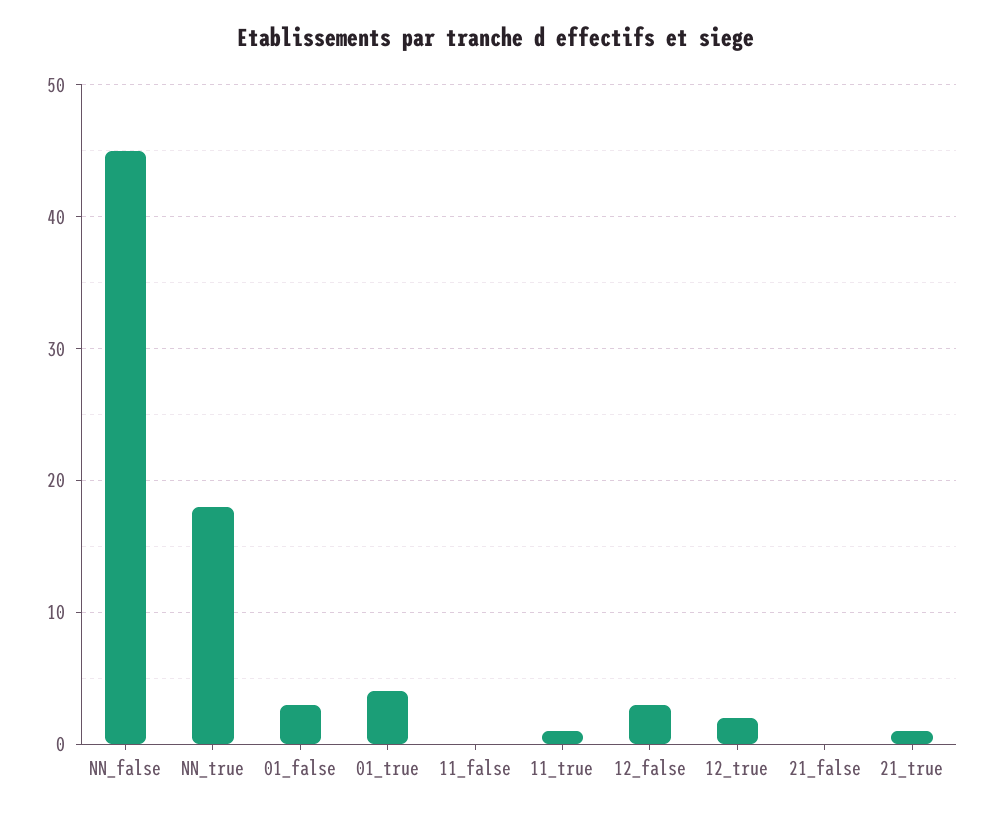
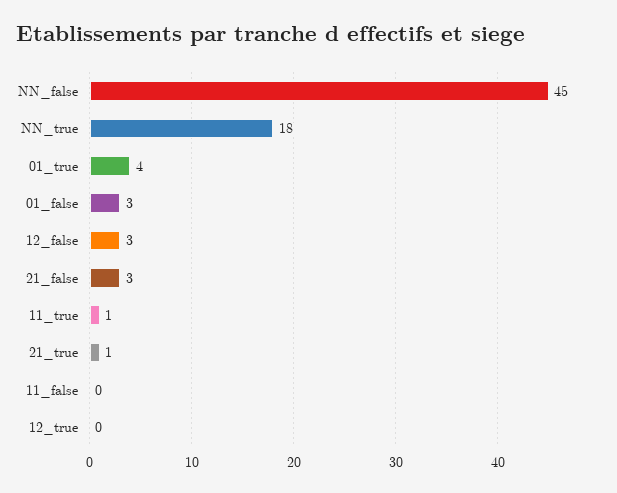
  {
    "NN_false": 45,
    "NN_true": 18,
    "01_false": 3,
    "01_true": 4,
    "11_false": 0,
    "11_true": 1,
    "12_false": 3,
-   "12_true": 2,
+   "12_true": 0,
-   "21_false": 0,
+   "21_false": 3,
    "21_true": 1
  }

